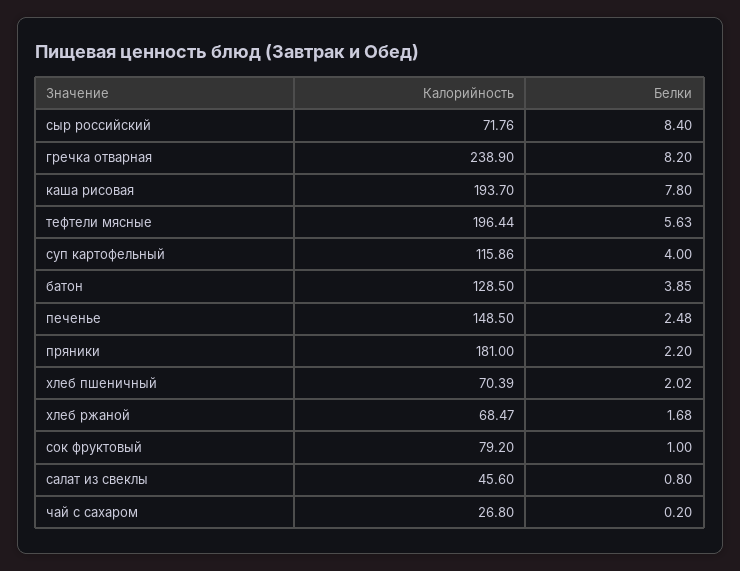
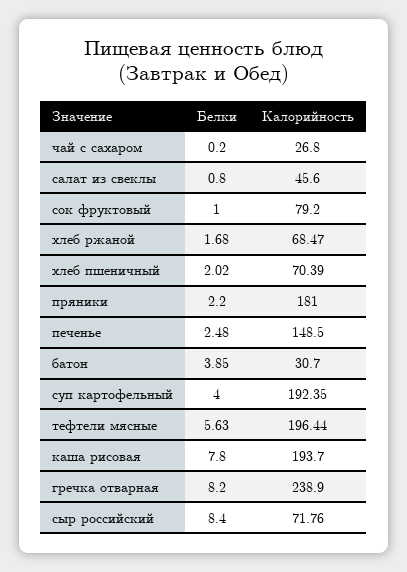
  {
    "Калорийность": {
      "сыр российский": 71.76,
      "гречка отварная": 238.9,
      "каша рисовая": 193.7,
      "тефтели мясные": 196.44,
-     "суп картофельный": 115.86,
+     "суп картофельный": 192.35,
-     "батон": 128.5,
+     "батон": 30.7,
      "печенье": 148.5,
      "пряники": 181,
      "хлеб пшеничный": 70.39,
      "хлеб ржаной": 68.47,
      "сок фруктовый": 79.2,
      "салат из свеклы": 45.6,
      "чай с сахаром": 26.8
    },
    "Белки": {
      "сыр российский": 8.4,
      "гречка отварная": 8.2,
      "каша рисовая": 7.8,
      "тефтели мясные": 5.63,
      "суп картофельный": 4,
      "батон": 3.85,
      "печенье": 2.48,
      "пряники": 2.2,
      "хлеб пшеничный": 2.02,
      "хлеб ржаной": 1.68,
      "сок фруктовый": 1,
      "салат из свеклы": 0.8,
      "чай с сахаром": 0.2
    }
  }

